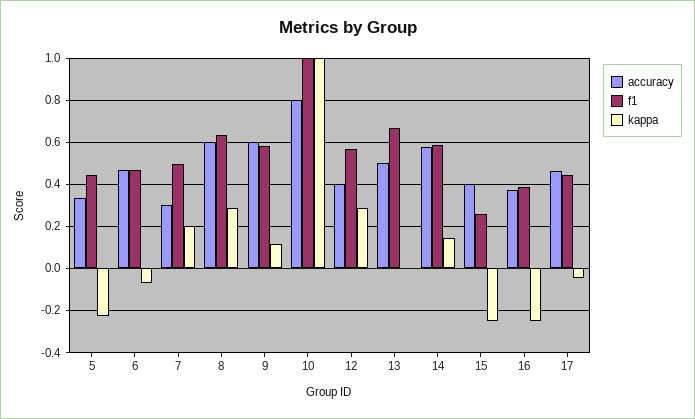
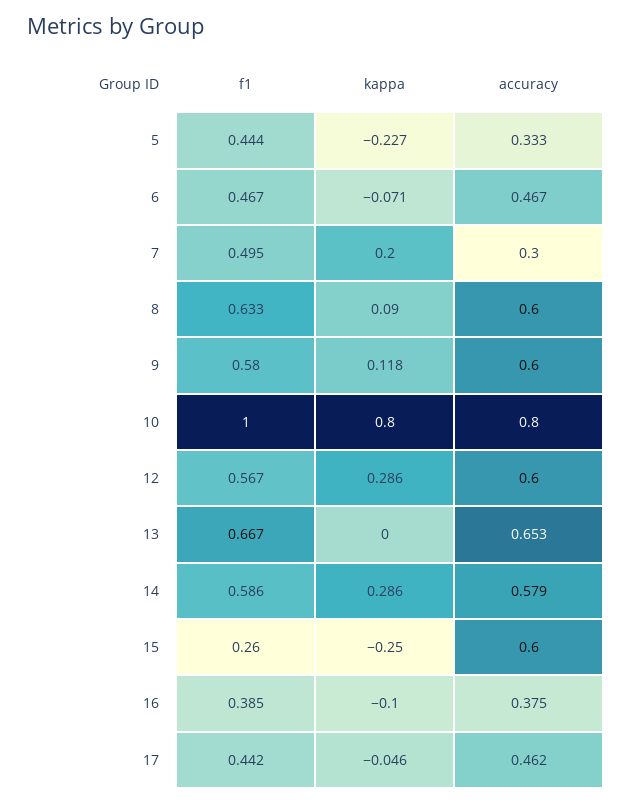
  {
    "accuracy": {
      "5": 0.333,
      "6": 0.467,
      "7": 0.3,
      "8": 0.6,
      "9": 0.6,
      "10": 0.8,
-     "12": 0.4,
+     "12": 0.6,
-     "13": 0.5,
+     "13": 0.653,
      "14": 0.579,
-     "15": 0.4,
+     "15": 0.6,
      "16": 0.375,
      "17": 0.462
    },
    "f1": {
      "5": 0.444,
      "6": 0.467,
      "7": 0.495,
      "8": 0.633,
      "9": 0.58,
      "10": 1,
      "12": 0.567,
      "13": 0.667,
      "14": 0.586,
      "15": 0.26,
      "16": 0.385,
      "17": 0.442
    },
    "kappa": {
      "5": -0.227,
      "6": -0.071,
      "7": 0.2,
-     "8": 0.3,
+     "8": 0.09,
      "9": 0.118,
-     "10": 1,
+     "10": 0.8,
      "12": 0.286,
      "13": 0,
-     "14": 0.15,
+     "14": 0.286,
      "15": -0.25,
-     "16": -0.25,
+     "16": -0.1,
      "17": -0.046
    }
  }

